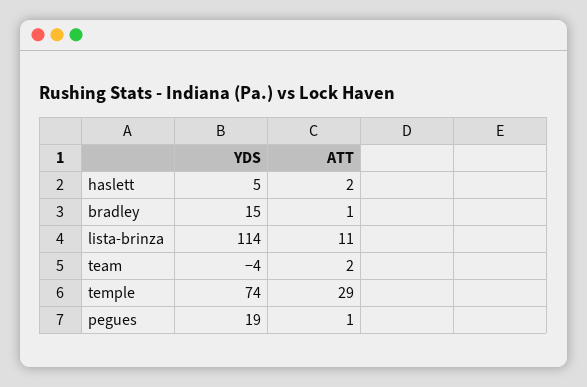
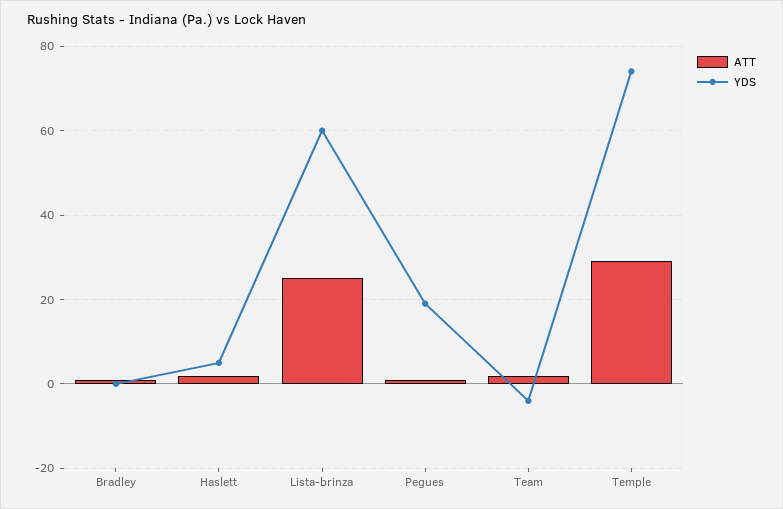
  {
    "YDS": {
      "haslett": 5,
-     "bradley": 15,
+     "bradley": 0,
-     "lista-brinza": 114,
+     "lista-brinza": 60,
      "team": -4,
      "temple": 74,
      "pegues": 19
    },
    "ATT": {
      "haslett": 2,
      "bradley": 1,
-     "lista-brinza": 11,
+     "lista-brinza": 25,
      "team": 2,
      "temple": 29,
      "pegues": 1
    }
  }

